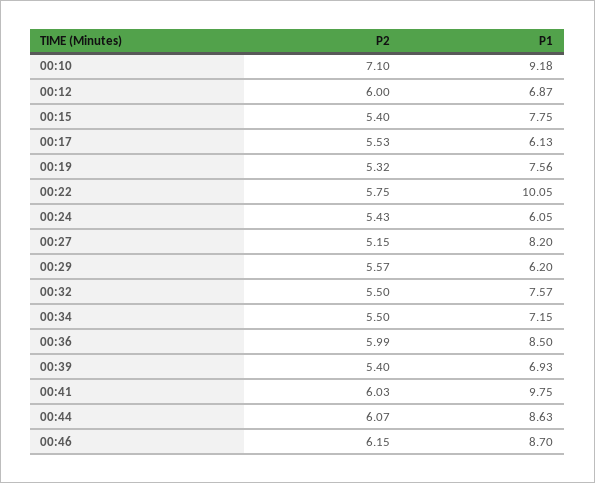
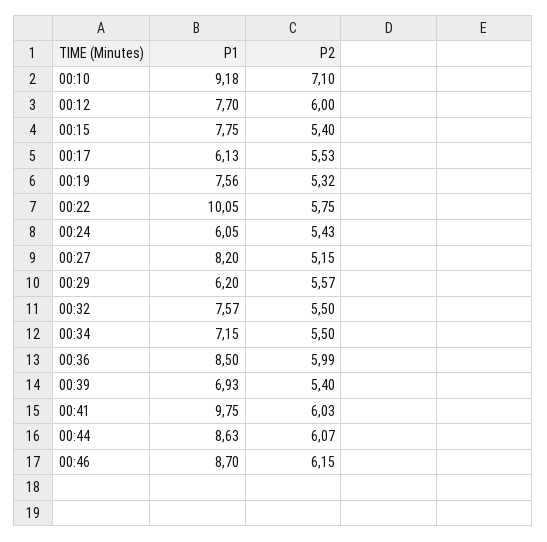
  {
    "P2": {
      "00:10": 7.1,
      "00:12": 6,
      "00:15": 5.4,
      "00:17": 5.53,
      "00:19": 5.32,
      "00:22": 5.75,
      "00:24": 5.43,
      "00:27": 5.15,
      "00:29": 5.57,
      "00:32": 5.5,
      "00:34": 5.5,
      "00:36": 5.99,
      "00:39": 5.4,
      "00:41": 6.03,
      "00:44": 6.07,
      "00:46": 6.15
    },
    "P1": {
      "00:10": 9.18,
-     "00:12": 6.87,
+     "00:12": 7.7,
      "00:15": 7.75,
      "00:17": 6.13,
      "00:19": 7.56,
      "00:22": 10.05,
      "00:24": 6.05,
      "00:27": 8.2,
      "00:29": 6.2,
      "00:32": 7.57,
      "00:34": 7.15,
      "00:36": 8.5,
      "00:39": 6.93,
      "00:41": 9.75,
      "00:44": 8.63,
      "00:46": 8.7
    }
  }

